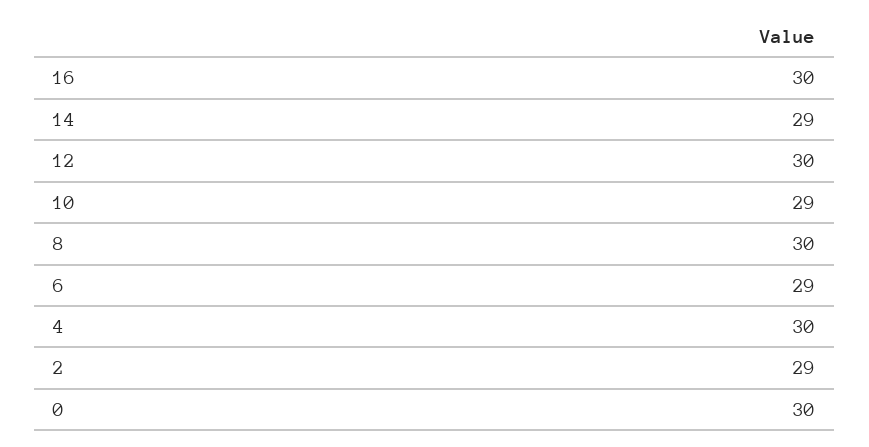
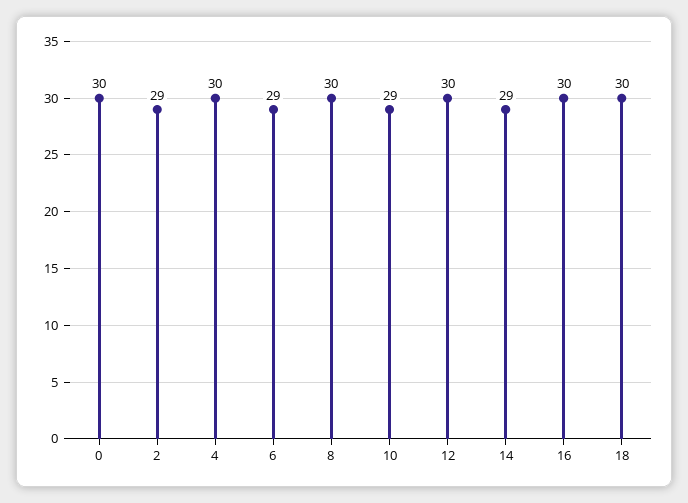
  {
    "16": 30,
    "14": 29,
    "12": 30,
    "10": 29,
    "8": 30,
    "6": 29,
    "4": 30,
    "2": 29,
-   "0": 30
+   "0": 30,
+   "18": 30
  }

